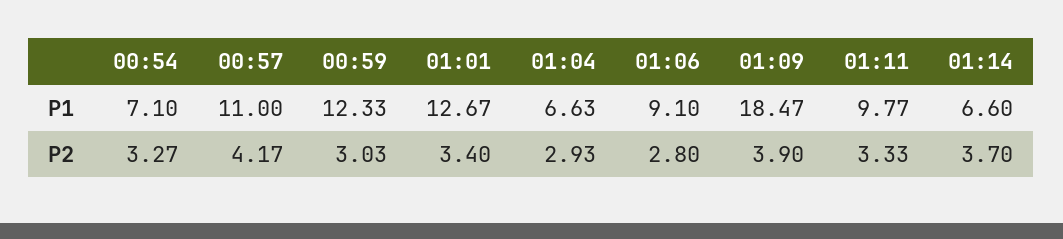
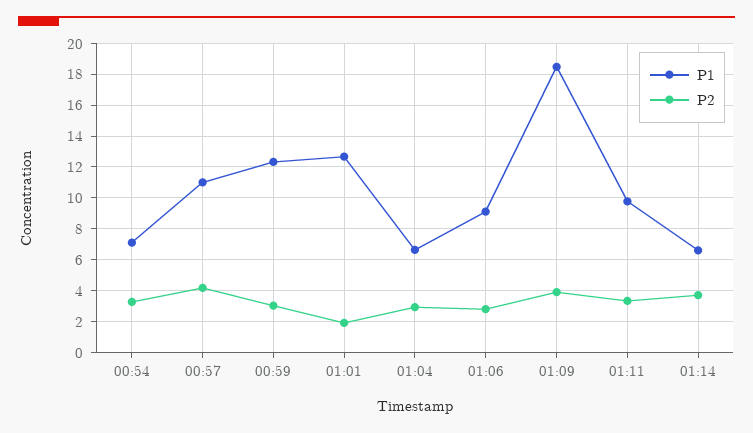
  {
    "P1": {
      "00:54": 7.1,
      "00:57": 11,
      "00:59": 12.33,
      "01:01": 12.67,
      "01:04": 6.63,
      "01:06": 9.1,
      "01:09": 18.47,
      "01:11": 9.77,
      "01:14": 6.6
    },
    "P2": {
      "00:54": 3.27,
      "00:57": 4.17,
      "00:59": 3.03,
-     "01:01": 3.4,
+     "01:01": 2,
      "01:04": 2.93,
      "01:06": 2.8,
      "01:09": 3.9,
      "01:11": 3.33,
      "01:14": 3.7
    }
  }

